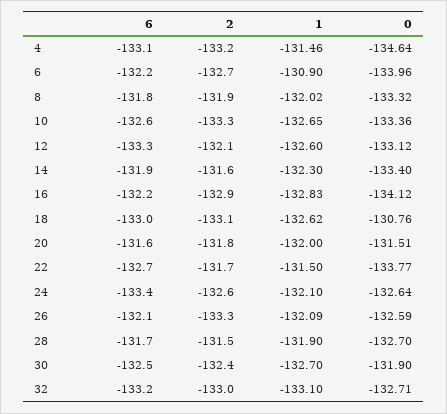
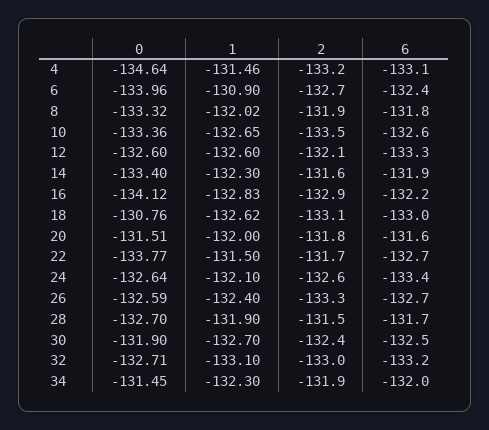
  {
    "6": {
      "4": -133.1,
-     "6": -132.2,
+     "6": -132.4,
      "8": -131.8,
      "10": -132.6,
      "12": -133.3,
      "14": -131.9,
      "16": -132.2,
      "18": -133,
      "20": -131.6,
      "22": -132.7,
      "24": -133.4,
-     "26": -132.1,
+     "26": -132.7,
      "28": -131.7,
      "30": -132.5,
-     "32": -133.2
+     "32": -133.2,
+     "34": -132
    },
    "2": {
      "4": -133.2,
      "6": -132.7,
      "8": -131.9,
-     "10": -133.3,
+     "10": -133.5,
      "12": -132.1,
      "14": -131.6,
      "16": -132.9,
      "18": -133.1,
      "20": -131.8,
      "22": -131.7,
      "24": -132.6,
      "26": -133.3,
      "28": -131.5,
      "30": -132.4,
-     "32": -133
+     "32": -133,
+     "34": -131.9
    },
    "1": {
      "4": -131.46,
      "6": -130.9,
      "8": -132.02,
      "10": -132.65,
      "12": -132.6,
      "14": -132.3,
      "16": -132.83,
      "18": -132.62,
      "20": -132,
      "22": -131.5,
      "24": -132.1,
-     "26": -132.09,
+     "26": -132.4,
      "28": -131.9,
      "30": -132.7,
-     "32": -133.1
+     "32": -133.1,
+     "34": -132.3
    },
    "0": {
      "4": -134.64,
      "6": -133.96,
      "8": -133.32,
      "10": -133.36,
-     "12": -133.12,
+     "12": -132.6,
      "14": -133.4,
      "16": -134.12,
      "18": -130.76,
      "20": -131.51,
      "22": -133.77,
      "24": -132.64,
      "26": -132.59,
      "28": -132.7,
      "30": -131.9,
-     "32": -132.71
+     "32": -132.71,
+     "34": -131.45
    }
  }

